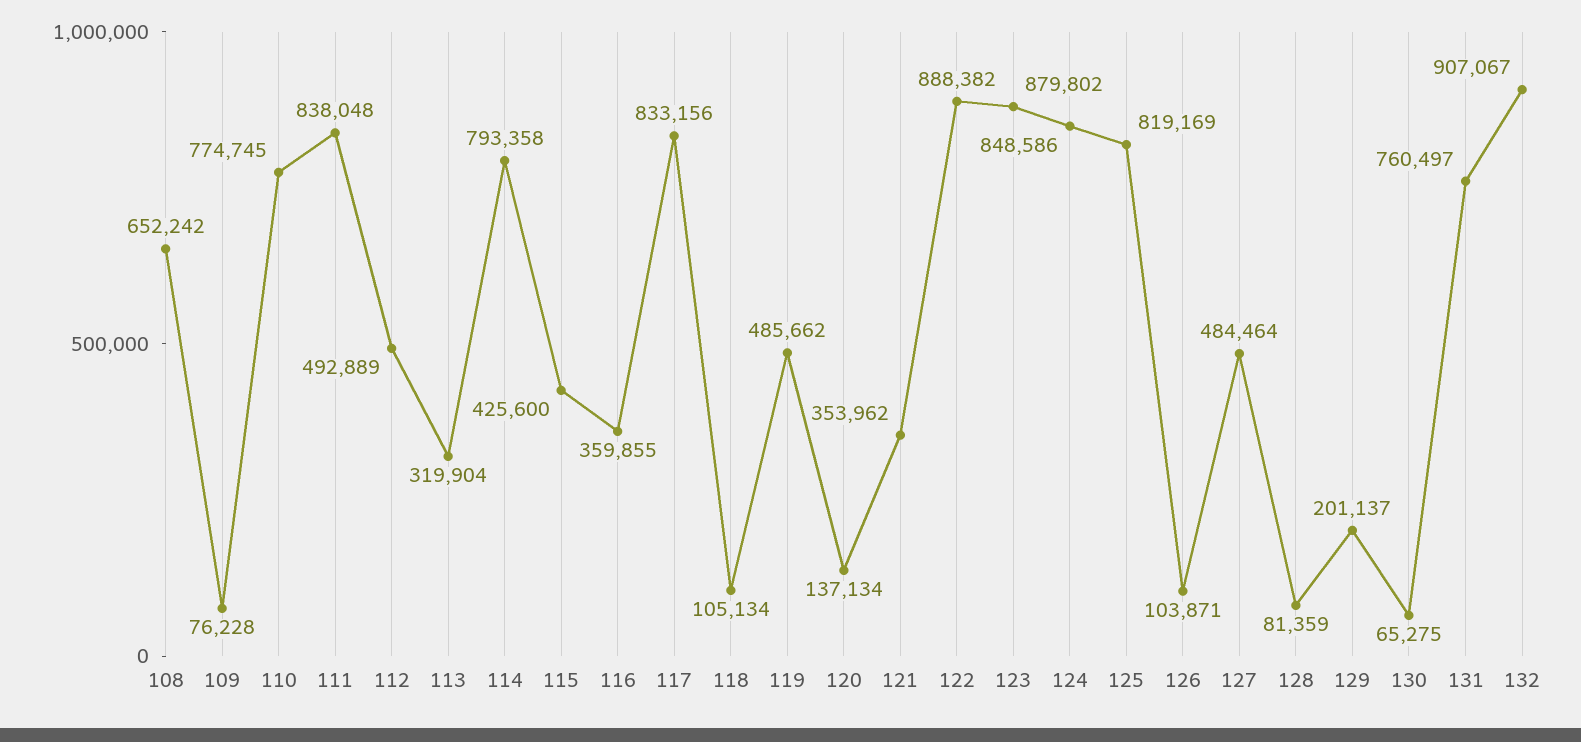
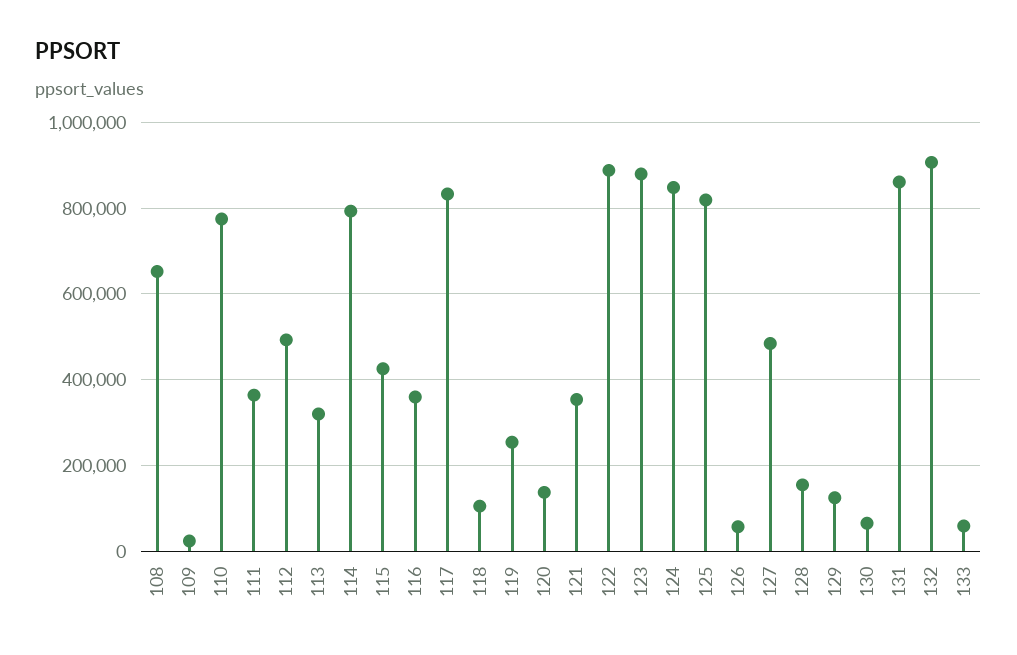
  {
    "108": 652242,
-   "109": 76228,
+   "109": 20000,
    "110": 774745,
-   "111": 838048,
+   "111": 360000,
    "112": 492889,
    "113": 319904,
    "114": 793358,
    "115": 425600,
    "116": 359855,
    "117": 833156,
    "118": 105134,
-   "119": 485662,
+   "119": 260000,
    "120": 137134,
    "121": 353962,
    "122": 888382,
    "123": 879802,
    "124": 848586,
    "125": 819169,
-   "126": 103871,
+   "126": 60000,
    "127": 484464,
-   "128": 81359,
+   "128": 160000,
-   "129": 201137,
+   "129": 120000,
    "130": 65275,
-   "131": 760497,
+   "131": 860000,
-   "132": 907067
+   "132": 907067,
+   "133": 60000
  }

